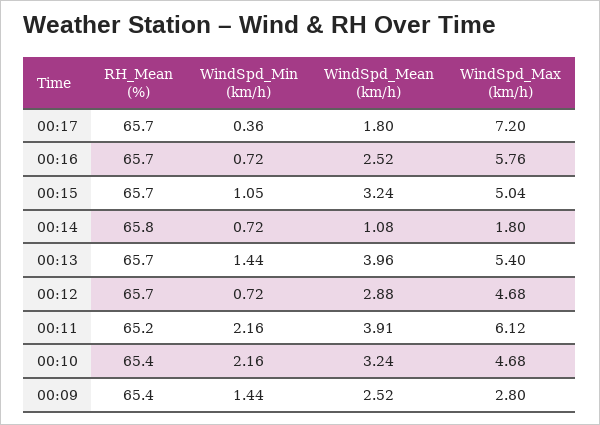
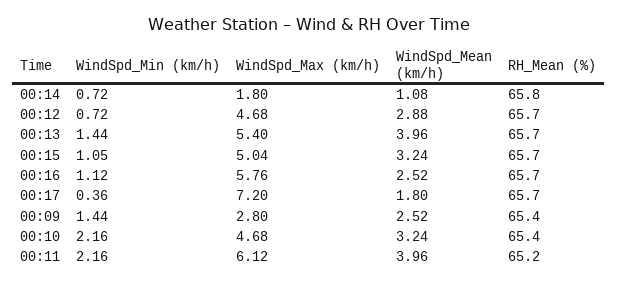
  {
    "RH_Mean (%)": {
      "00:17": 65.7,
      "00:16": 65.7,
      "00:15": 65.7,
      "00:14": 65.8,
      "00:13": 65.7,
      "00:12": 65.7,
      "00:11": 65.2,
      "00:10": 65.4,
      "00:09": 65.4
    },
    "WindSpd_Min (km/h)": {
      "00:17": 0.36,
-     "00:16": 0.72,
+     "00:16": 1.12,
      "00:15": 1.05,
      "00:14": 0.72,
      "00:13": 1.44,
      "00:12": 0.72,
      "00:11": 2.16,
      "00:10": 2.16,
      "00:09": 1.44
    },
    "WindSpd_Mean (km/h)": {
      "00:17": 1.8,
      "00:16": 2.52,
      "00:15": 3.24,
      "00:14": 1.08,
      "00:13": 3.96,
      "00:12": 2.88,
-     "00:11": 3.91,
+     "00:11": 3.96,
      "00:10": 3.24,
      "00:09": 2.52
    },
    "WindSpd_Max (km/h)": {
      "00:17": 7.2,
      "00:16": 5.76,
      "00:15": 5.04,
      "00:14": 1.8,
      "00:13": 5.4,
      "00:12": 4.68,
      "00:11": 6.12,
      "00:10": 4.68,
      "00:09": 2.8
    }
  }

